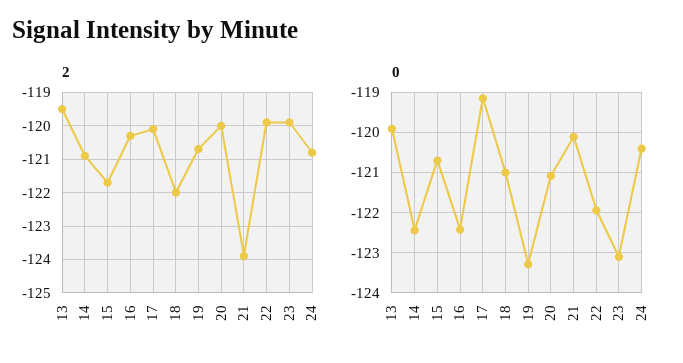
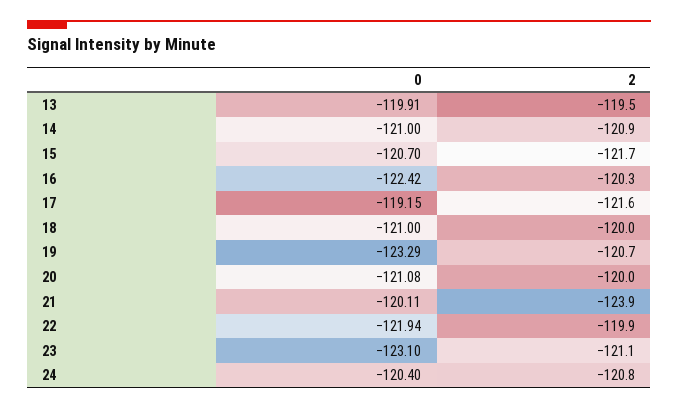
  {
    "2": {
      "13": -119.5,
      "14": -120.9,
      "15": -121.7,
      "16": -120.3,
-     "17": -120,
+     "17": -121.6,
-     "18": -122,
+     "18": -120,
      "19": -120.7,
      "20": -120,
      "21": -123.9,
      "22": -119.9,
-     "23": -120,
+     "23": -121.1,
      "24": -120.8
    },
    "0": {
      "13": -119.91,
-     "14": -122.4,
+     "14": -121,
      "15": -120.7,
      "16": -122.42,
      "17": -119.15,
      "18": -121,
      "19": -123.29,
      "20": -121.08,
      "21": -120.11,
      "22": -121.94,
      "23": -123.1,
      "24": -120.4
    }
  }

